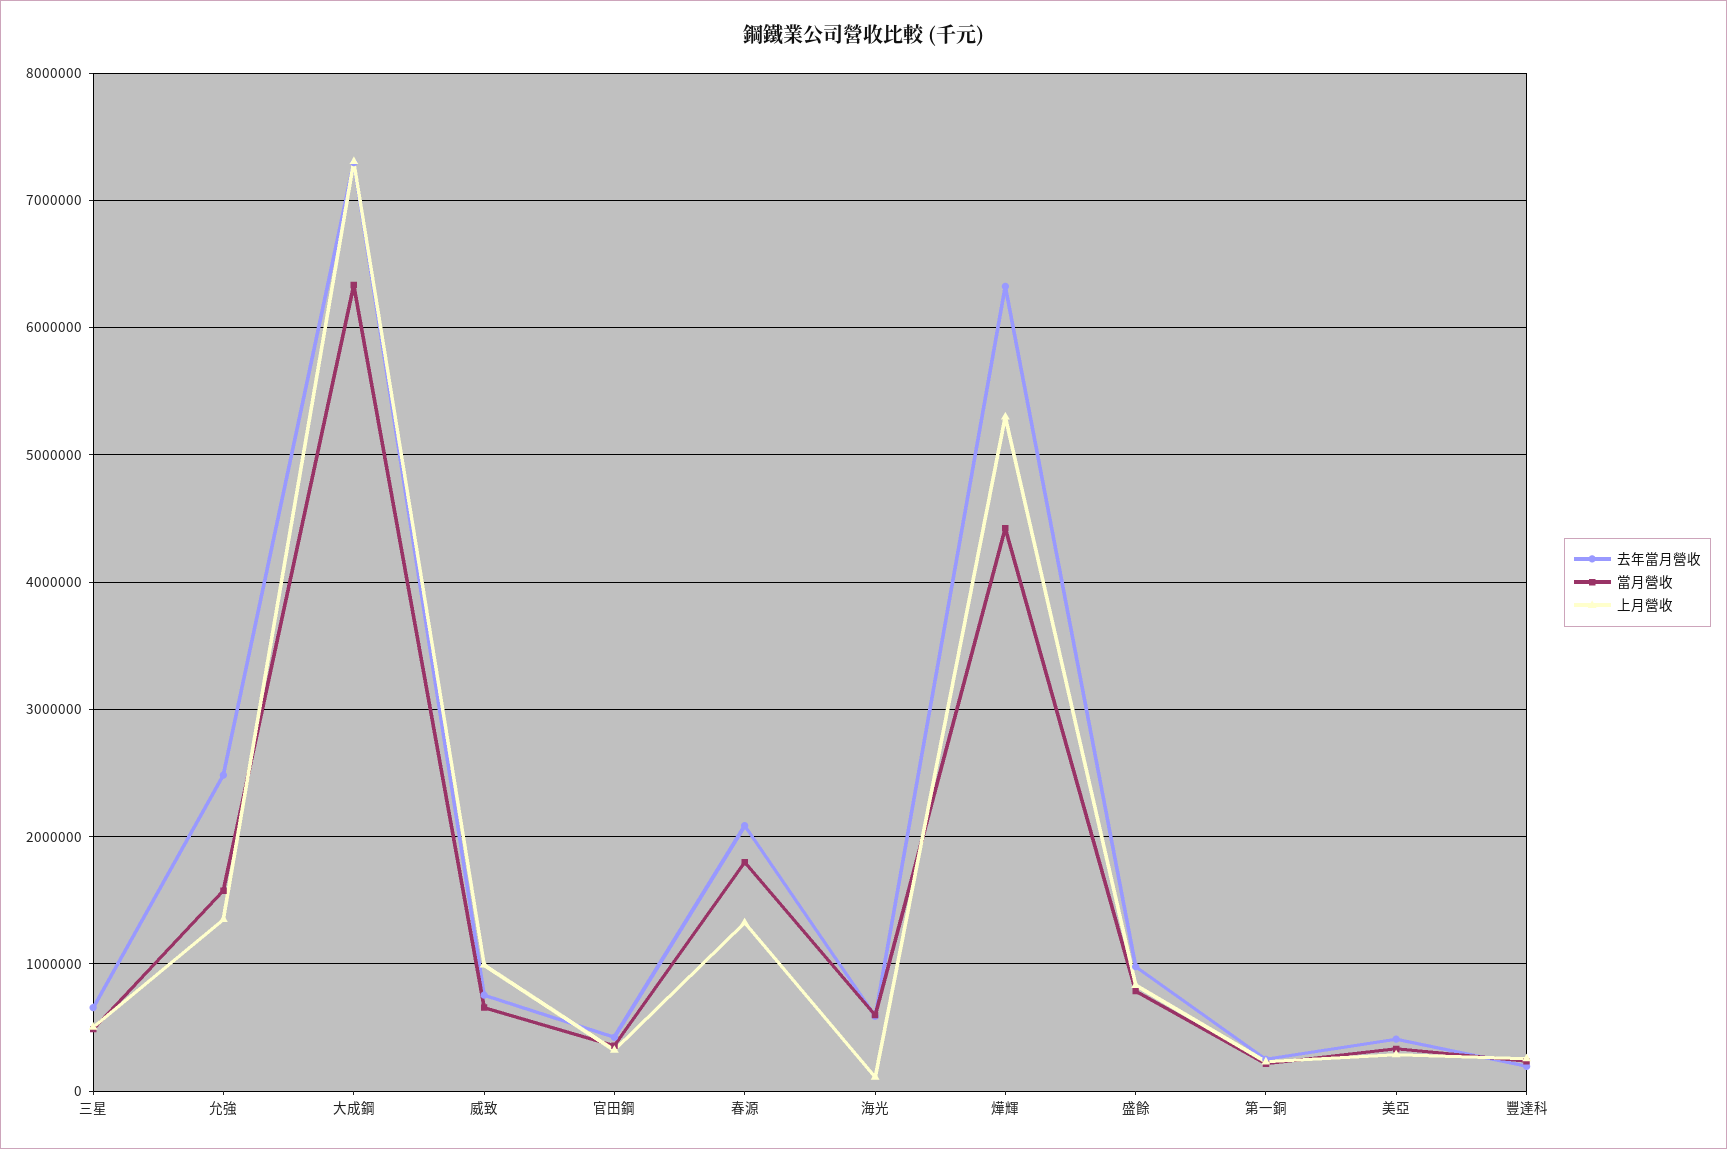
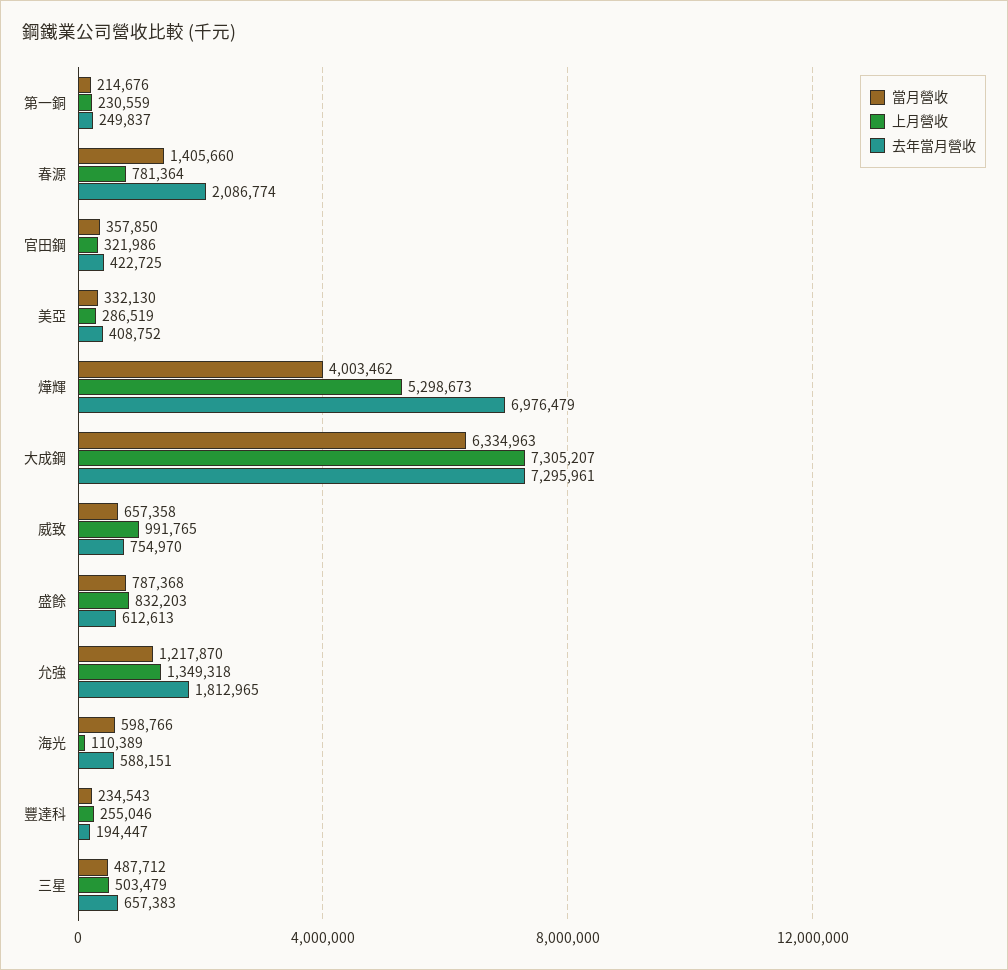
  {
    "去年當月營收": {
      "三星": 657383,
-     "允強": 2500000,
+     "允強": 1812965,
      "大成鋼": 7295961,
      "威致": 754970,
      "官田鋼": 422725,
      "春源": 2086774,
      "海光": 588151,
-     "燁輝": 6300000,
+     "燁輝": 6976479,
-     "盛餘": 1000000,
+     "盛餘": 612613,
      "第一銅": 249837,
      "美亞": 408752,
      "豐達科": 194447
    },
    "當月營收": {
      "三星": 487712,
-     "允強": 1600000,
+     "允強": 1217870,
      "大成鋼": 6334963,
      "威致": 657358,
      "官田鋼": 357850,
-     "春源": 1800000,
+     "春源": 1405660,
      "海光": 598766,
-     "燁輝": 4400000,
+     "燁輝": 4003462,
      "盛餘": 787368,
      "第一銅": 214676,
      "美亞": 332130,
      "豐達科": 234543
    },
    "上月營收": {
      "三星": 503479,
      "允強": 1349318,
      "大成鋼": 7305207,
      "威致": 991765,
      "官田鋼": 321986,
-     "春源": 1300000,
+     "春源": 781364,
      "海光": 110389,
      "燁輝": 5298673,
      "盛餘": 832203,
      "第一銅": 230559,
      "美亞": 286519,
      "豐達科": 255046
    }
  }

